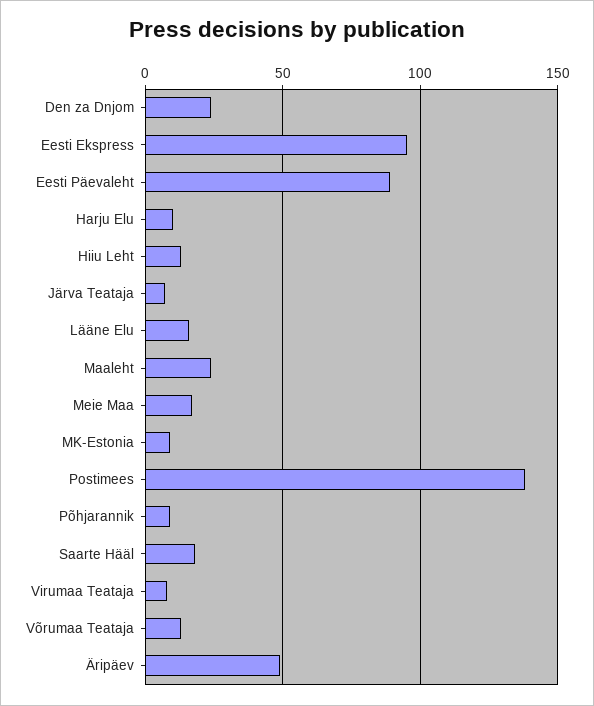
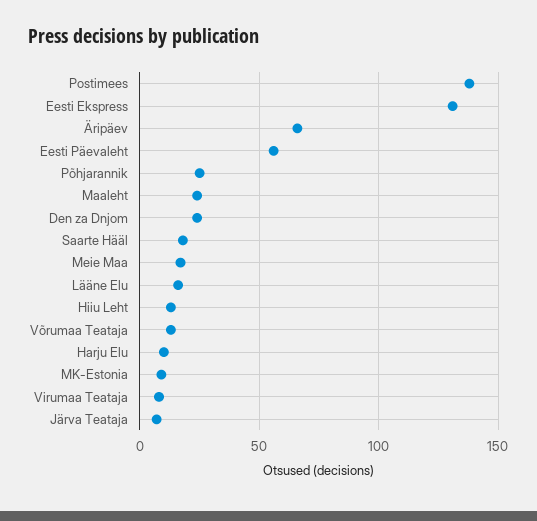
  {
    "Den za Dnjom": 25,
-   "Eesti Ekspress": 95,
+   "Eesti Ekspress": 130,
-   "Eesti Päevaleht": 90,
+   "Eesti Päevaleht": 55,
    "Harju Elu": 10,
    "Hiiu Leht": 15,
    "Järva Teataja": 5,
    "Lääne Elu": 15,
    "Maaleht": 25,
    "Meie Maa": 15,
    "MK-Estonia": 10,
    "Postimees": 140,
-   "Põhjarannik": 10,
+   "Põhjarannik": 25,
    "Saarte Hääl": 20,
    "Virumaa Teataja": 10,
    "Võrumaa Teataja": 15,
-   "Äripäev": 50
+   "Äripäev": 65
  }

